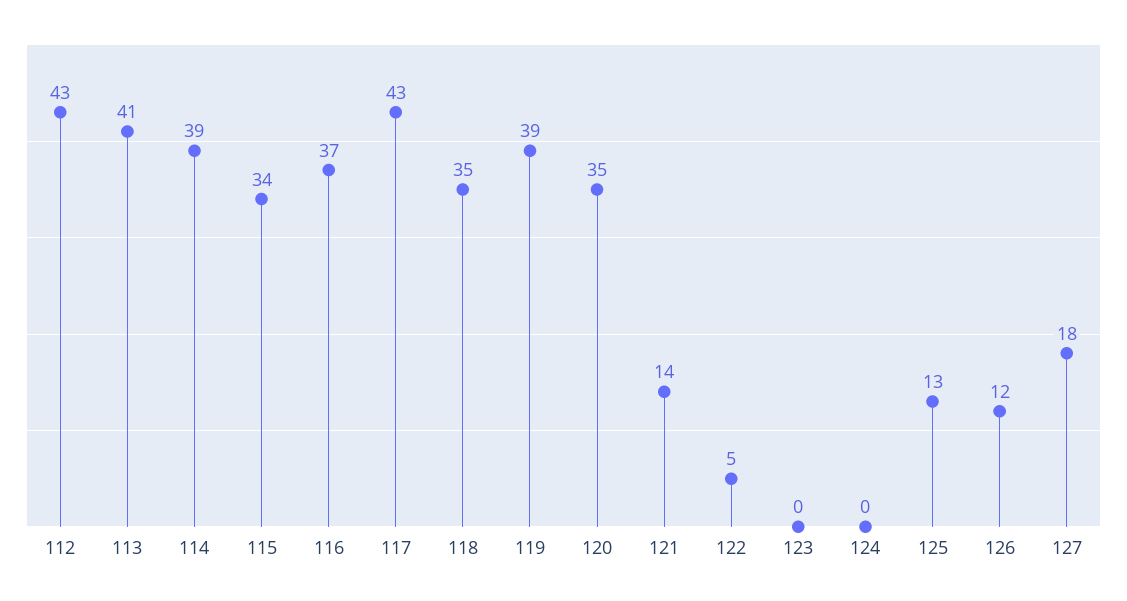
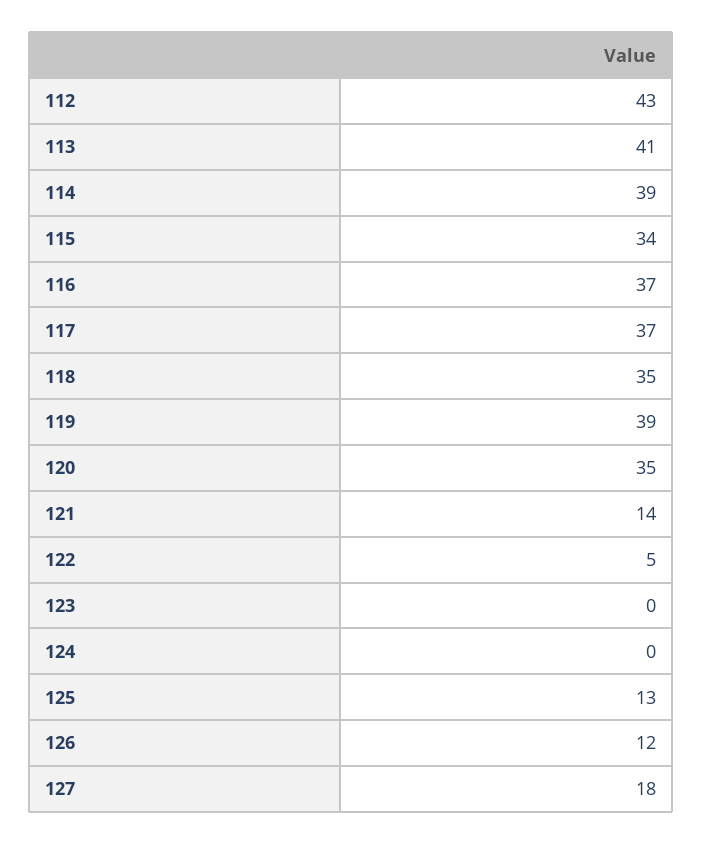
  {
    "112": 43,
    "113": 41,
    "114": 39,
    "115": 34,
    "116": 37,
-   "117": 43,
+   "117": 37,
    "118": 35,
    "119": 39,
    "120": 35,
    "121": 14,
    "122": 5,
    "123": 0,
    "124": 0,
    "125": 13,
    "126": 12,
    "127": 18
  }

